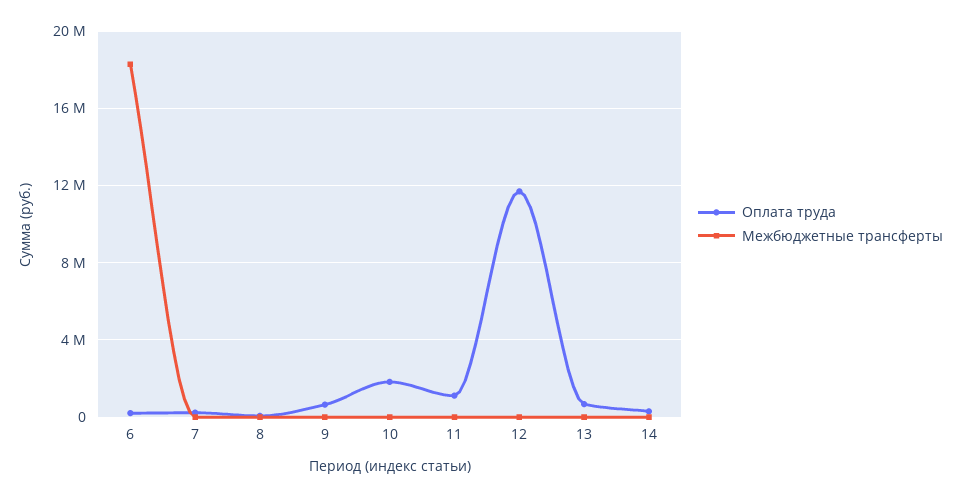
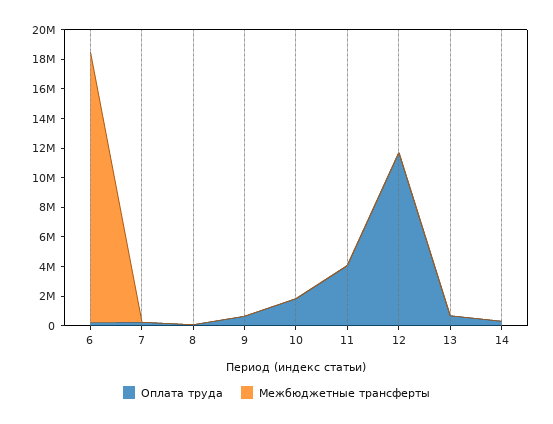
  {
    "Оплата труда": {
      "6": 0,
      "7": 0,
      "8": 0,
      "9": 500000,
      "10": 2000000,
-     "11": 1000000,
+     "11": 4000000,
      "12": 11500000,
      "13": 500000,
      "14": 500000
    },
    "Межбюджетные трансферты": {
      "6": 18500000,
      "7": 0,
      "8": 0,
      "9": 0,
      "10": 0,
      "11": 0,
      "12": 0,
      "13": 0,
      "14": 0
    }
  }

